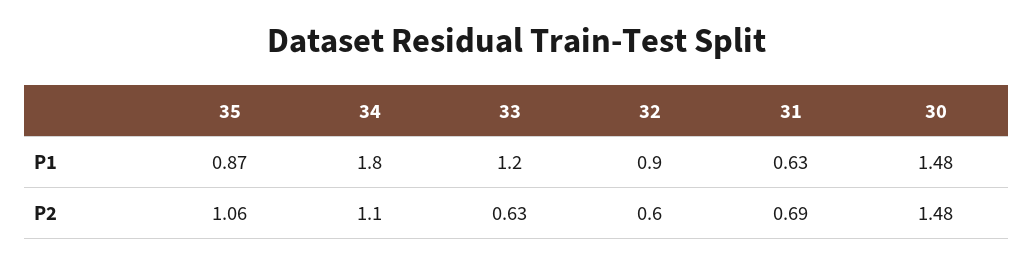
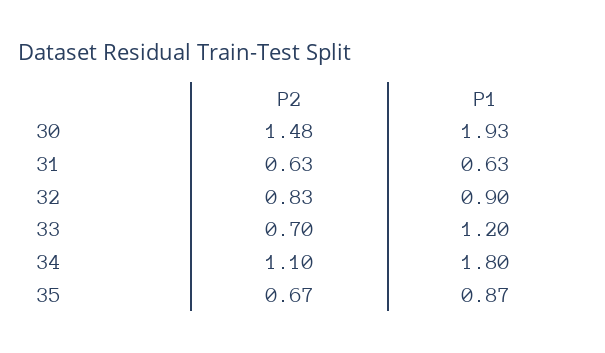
  {
    "35": {
      "P1": 0.87,
-     "P2": 1.06
+     "P2": 0.67
    },
    "34": {
      "P1": 1.8,
      "P2": 1.1
    },
    "33": {
      "P1": 1.2,
-     "P2": 0.63
+     "P2": 0.7
    },
    "32": {
      "P1": 0.9,
-     "P2": 0.6
+     "P2": 0.83
    },
    "31": {
      "P1": 0.63,
-     "P2": 0.69
+     "P2": 0.63
    },
    "30": {
-     "P1": 1.48,
+     "P1": 1.93,
      "P2": 1.48
    }
  }

